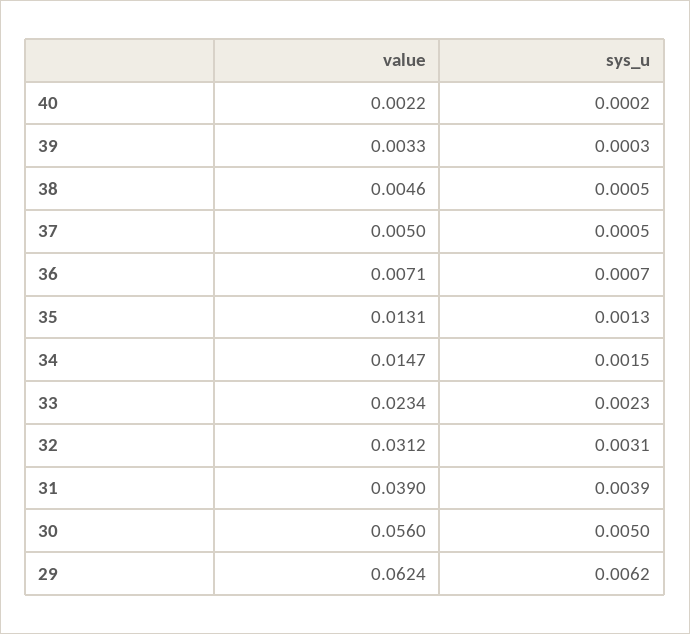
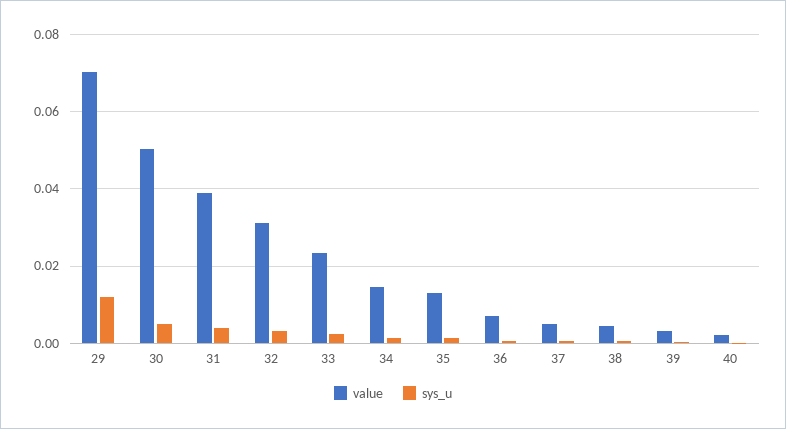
  {
    "value": {
      "40": 0.0022,
      "39": 0.0033,
      "38": 0.0046,
      "37": 0.005,
      "36": 0.0071,
      "35": 0.0131,
      "34": 0.0147,
      "33": 0.0234,
      "32": 0.0312,
      "31": 0.039,
-     "30": 0.056,
+     "30": 0.05,
-     "29": 0.0624
+     "29": 0.07
    },
    "sys_u": {
      "40": 0.0002,
      "39": 0.0003,
      "38": 0.0005,
      "37": 0.0005,
      "36": 0.0007,
      "35": 0.0013,
      "34": 0.0015,
      "33": 0.0023,
      "32": 0.0031,
      "31": 0.0039,
      "30": 0.005,
-     "29": 0.0062
+     "29": 0.012
    }
  }

